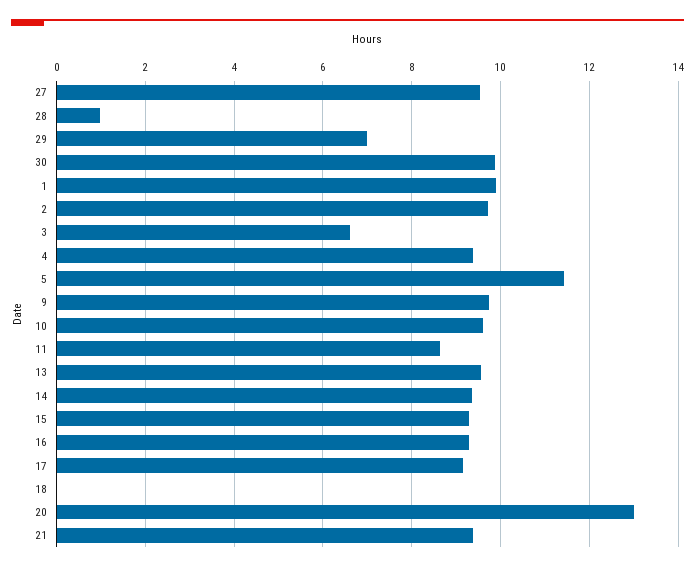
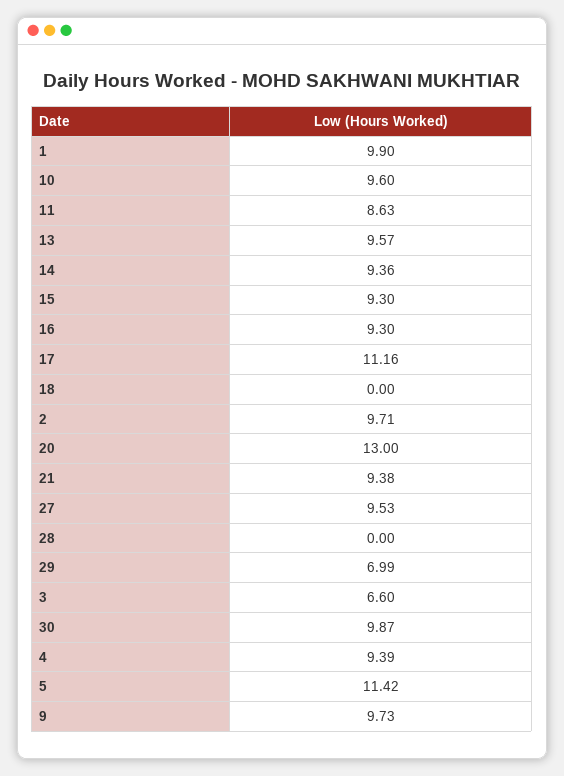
  {
    "27": 9.53,
-   "28": 1,
+   "28": 0,
    "29": 6.99,
    "30": 9.87,
    "1": 9.9,
    "2": 9.71,
    "3": 6.6,
    "4": 9.39,
    "5": 11.42,
    "9": 9.73,
    "10": 9.6,
    "11": 8.63,
    "13": 9.57,
    "14": 9.36,
    "15": 9.3,
    "16": 9.3,
-   "17": 9.2,
+   "17": 11.16,
    "18": 0,
    "20": 13,
    "21": 9.38
  }

